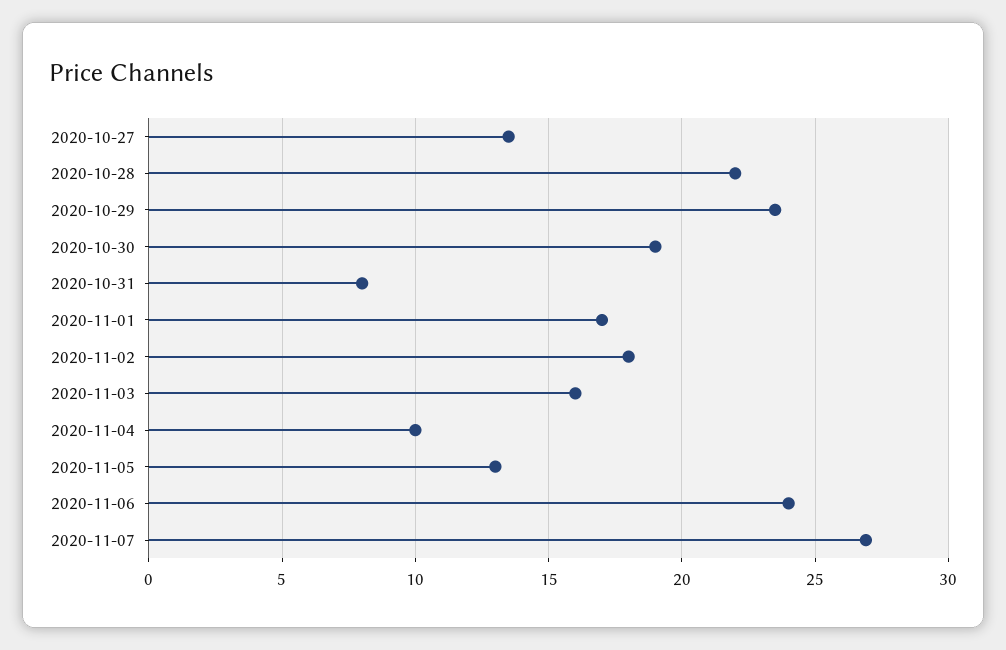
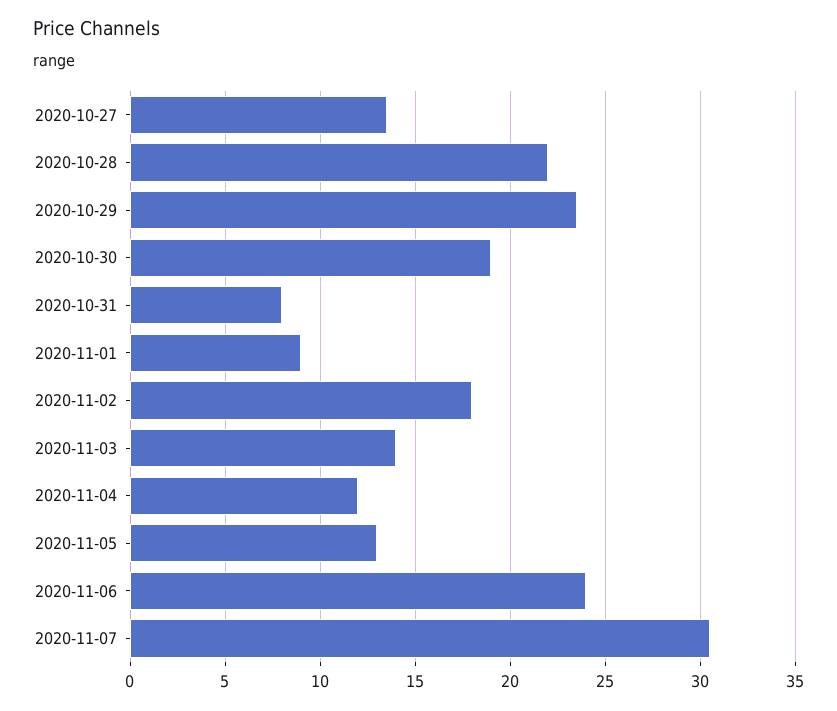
  {
    "2020-10-27": 13.5,
    "2020-10-28": 22,
    "2020-10-29": 23.5,
    "2020-10-30": 19,
    "2020-10-31": 8,
-   "2020-11-01": 17,
+   "2020-11-01": 9,
    "2020-11-02": 18,
-   "2020-11-03": 16,
+   "2020-11-03": 14,
-   "2020-11-04": 10,
+   "2020-11-04": 12,
    "2020-11-05": 13,
    "2020-11-06": 24,
-   "2020-11-07": 27
+   "2020-11-07": 30.5
  }

